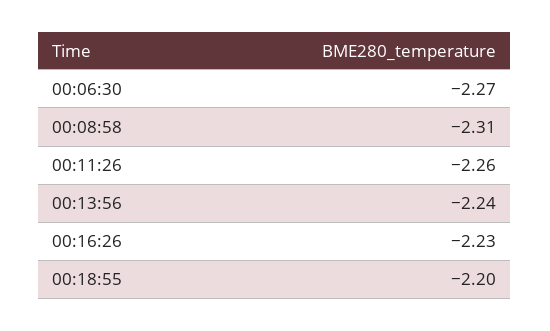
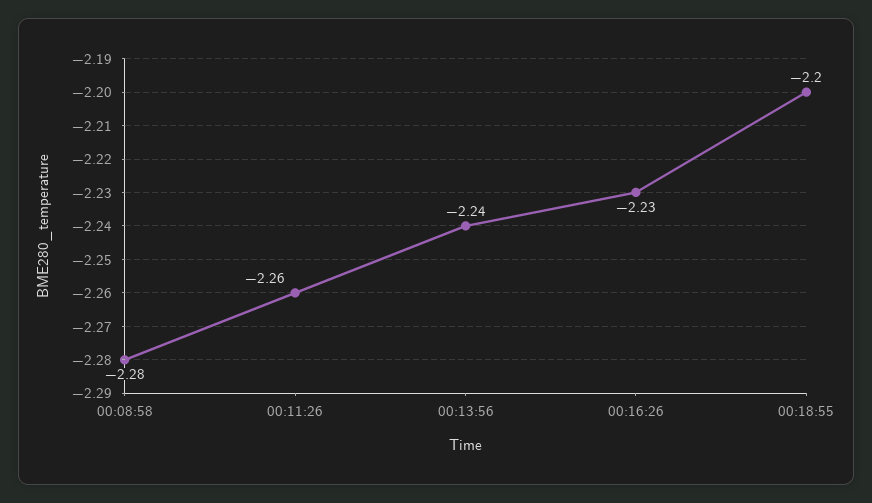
  {
-   "00:06:30": -2.27,
-   "00:08:58": -2.31,
+   "00:08:58": -2.28,
    "00:11:26": -2.26,
    "00:13:56": -2.24,
    "00:16:26": -2.23,
    "00:18:55": -2.2
  }

